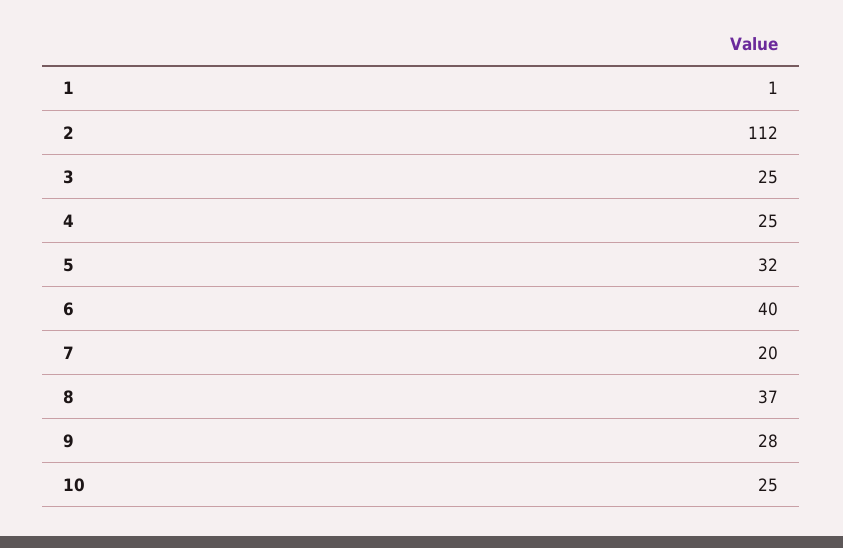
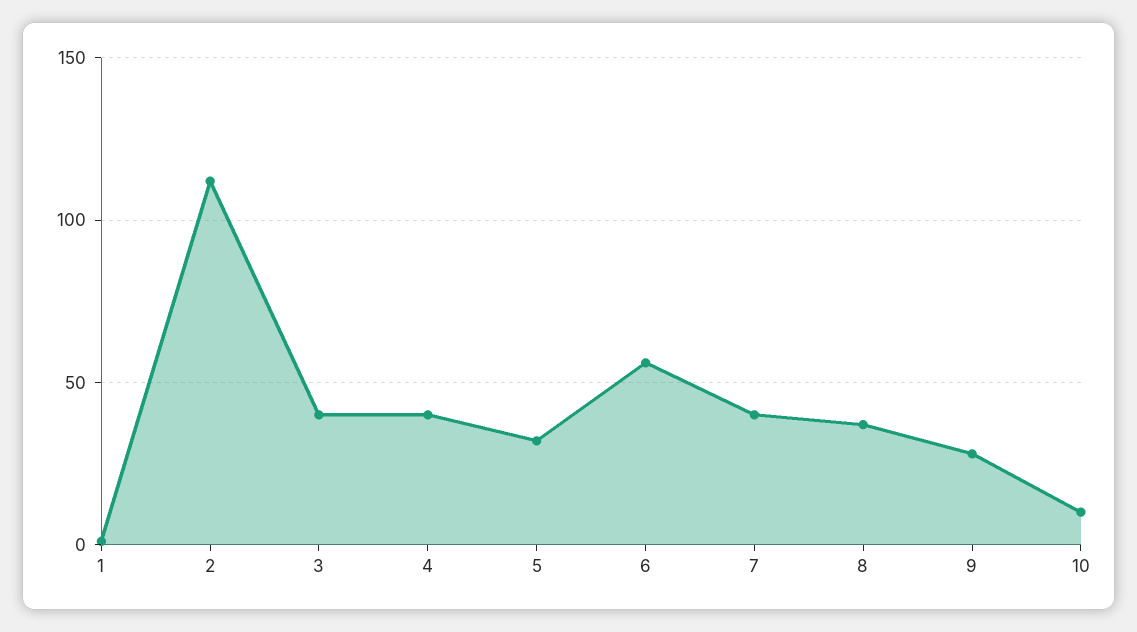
  {
    "1": 1,
    "2": 112,
-   "3": 25,
+   "3": 40,
-   "4": 25,
+   "4": 40,
    "5": 32,
-   "6": 40,
+   "6": 55,
-   "7": 20,
+   "7": 40,
    "8": 37,
    "9": 28,
-   "10": 25
+   "10": 10
  }

